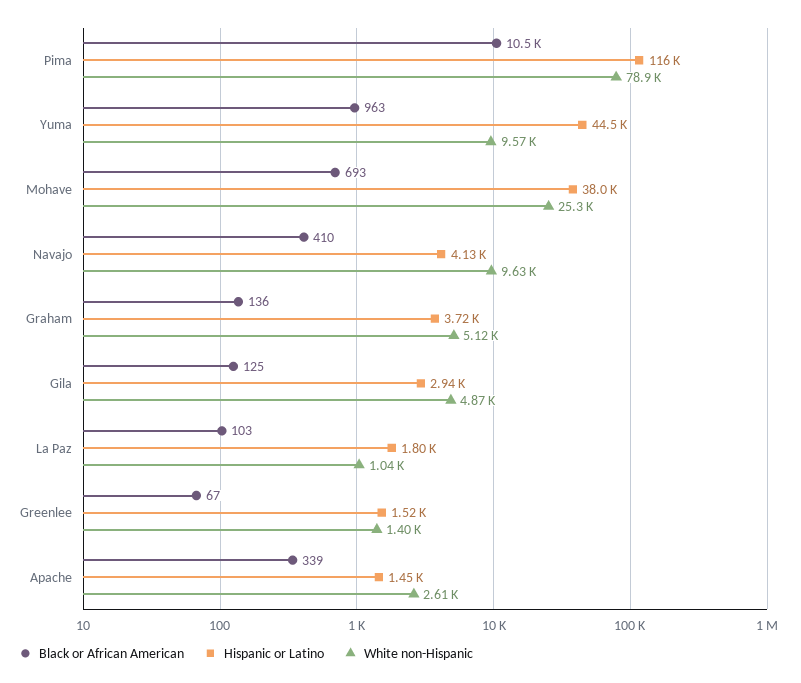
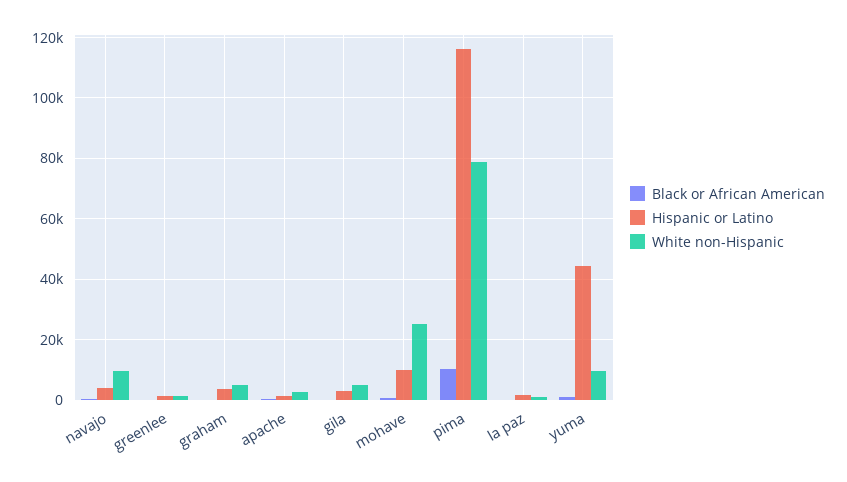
  {
    "Black or African American": {
      "Pima": 10500,
      "Yuma": 963,
      "Mohave": 693,
      "Navajo": 410,
      "Graham": 136,
      "Gila": 125,
      "La Paz": 103,
      "Greenlee": 67,
      "Apache": 339
    },
    "Hispanic or Latino": {
      "Pima": 116000,
      "Yuma": 44500,
-     "Mohave": 38000,
+     "Mohave": 10000,
      "Navajo": 4130,
      "Graham": 3720,
      "Gila": 2940,
      "La Paz": 1800,
      "Greenlee": 1520,
      "Apache": 1450
    },
    "White non-Hispanic": {
      "Pima": 78900,
      "Yuma": 9570,
      "Mohave": 25300,
      "Navajo": 9630,
      "Graham": 5120,
      "Gila": 4870,
      "La Paz": 1040,
      "Greenlee": 1400,
      "Apache": 2610
    }
  }

